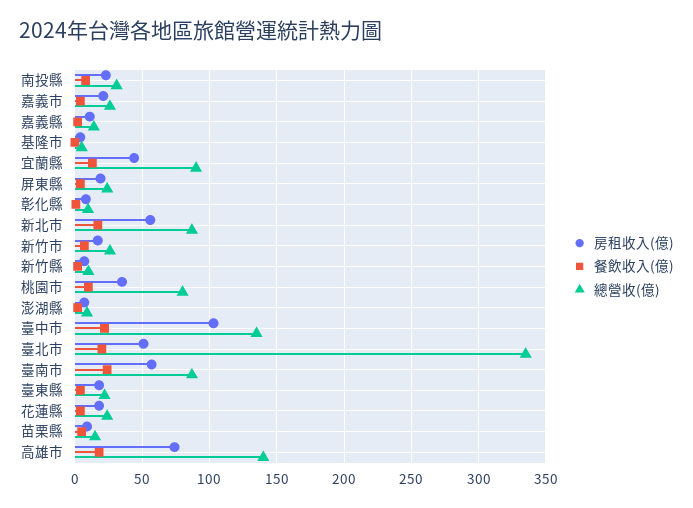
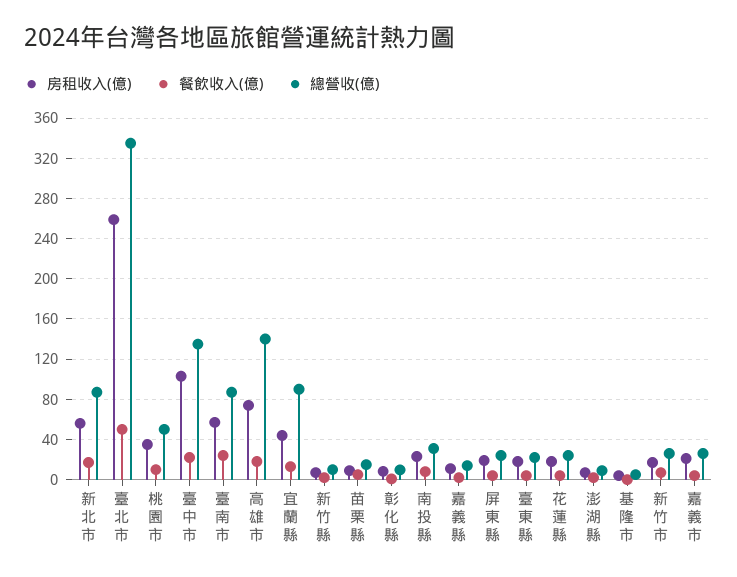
  {
    "房租收入(億)": {
      "南投縣": 25,
      "嘉義市": 20,
      "嘉義縣": 10,
      "基隆市": 5,
      "宜蘭縣": 45,
      "屏東縣": 20,
      "彰化縣": 10,
      "新北市": 55,
      "新竹市": 15,
      "新竹縣": 5,
      "桃園市": 35,
      "澎湖縣": 5,
      "臺中市": 105,
-     "臺北市": 50,
+     "臺北市": 260,
      "臺南市": 55,
      "臺東縣": 20,
      "花蓮縣": 20,
      "苗栗縣": 10,
      "高雄市": 75
    },
    "餐飲收入(億)": {
      "南投縣": 10,
      "嘉義市": 5,
      "嘉義縣": 0,
      "基隆市": 0,
      "宜蘭縣": 15,
      "屏東縣": 5,
      "彰化縣": 0,
      "新北市": 15,
      "新竹市": 5,
      "新竹縣": 0,
      "桃園市": 10,
      "澎湖縣": 0,
      "臺中市": 20,
-     "臺北市": 20,
+     "臺北市": 50,
      "臺南市": 25,
      "臺東縣": 5,
      "花蓮縣": 5,
      "苗栗縣": 5,
      "高雄市": 20
    },
    "總營收(億)": {
      "南投縣": 30,
      "嘉義市": 25,
      "嘉義縣": 15,
      "基隆市": 5,
      "宜蘭縣": 90,
      "屏東縣": 25,
      "彰化縣": 10,
      "新北市": 85,
      "新竹市": 25,
      "新竹縣": 10,
-     "桃園市": 80,
+     "桃園市": 50,
      "澎湖縣": 10,
      "臺中市": 135,
      "臺北市": 335,
      "臺南市": 85,
      "臺東縣": 20,
      "花蓮縣": 25,
      "苗栗縣": 15,
      "高雄市": 140
    }
  }

